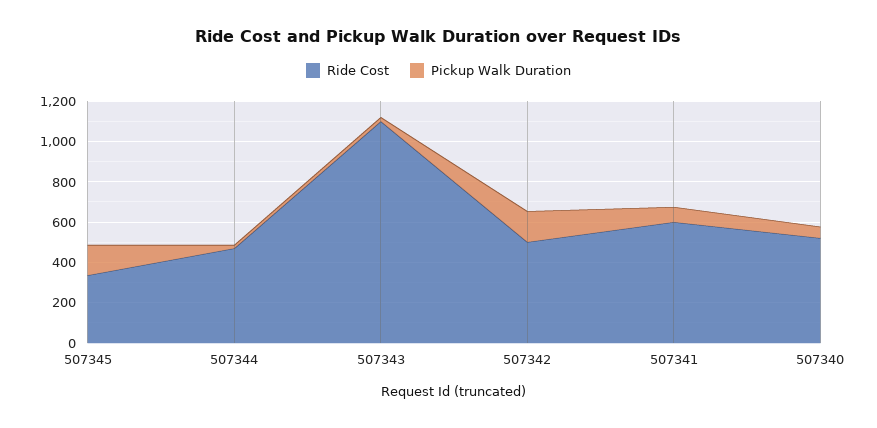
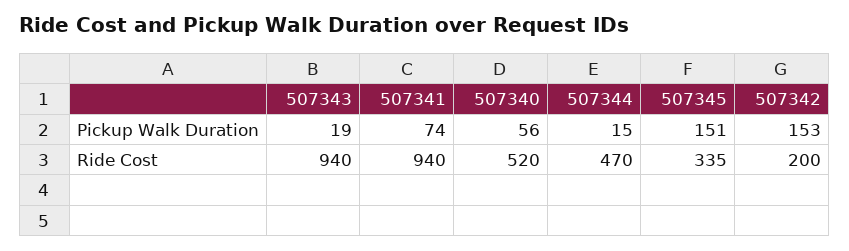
  {
    "Ride Cost": {
      "507345": 335,
      "507344": 470,
-     "507343": 1100,
+     "507343": 940,
-     "507342": 500,
+     "507342": 200,
-     "507341": 600,
+     "507341": 940,
      "507340": 520
    },
    "Pickup Walk Duration": {
      "507345": 151,
      "507344": 15,
      "507343": 19,
      "507342": 153,
      "507341": 74,
      "507340": 56
    }
  }

